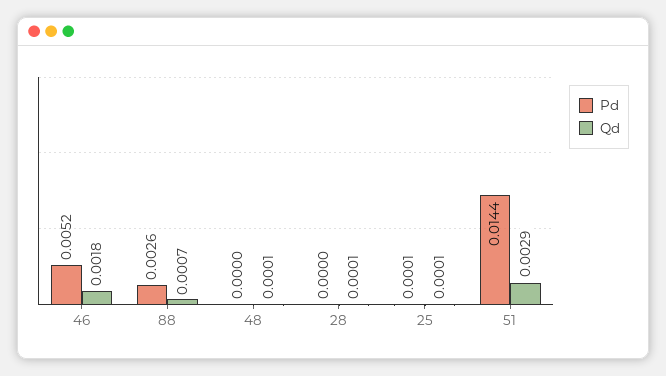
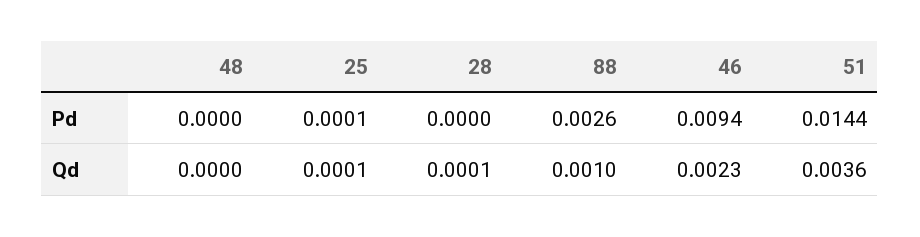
  {
    "Pd": {
-     "46": 0.0052,
+     "46": 0.0094,
      "88": 0.0026,
      "48": 0,
      "28": 0,
      "25": 0.0001,
      "51": 0.0144
    },
    "Qd": {
-     "46": 0.0018,
+     "46": 0.0023,
-     "88": 0.0007,
+     "88": 0.001,
-     "48": 0.0001,
+     "48": 0,
      "28": 0.0001,
      "25": 0.0001,
-     "51": 0.0029
+     "51": 0.0036
    }
  }

